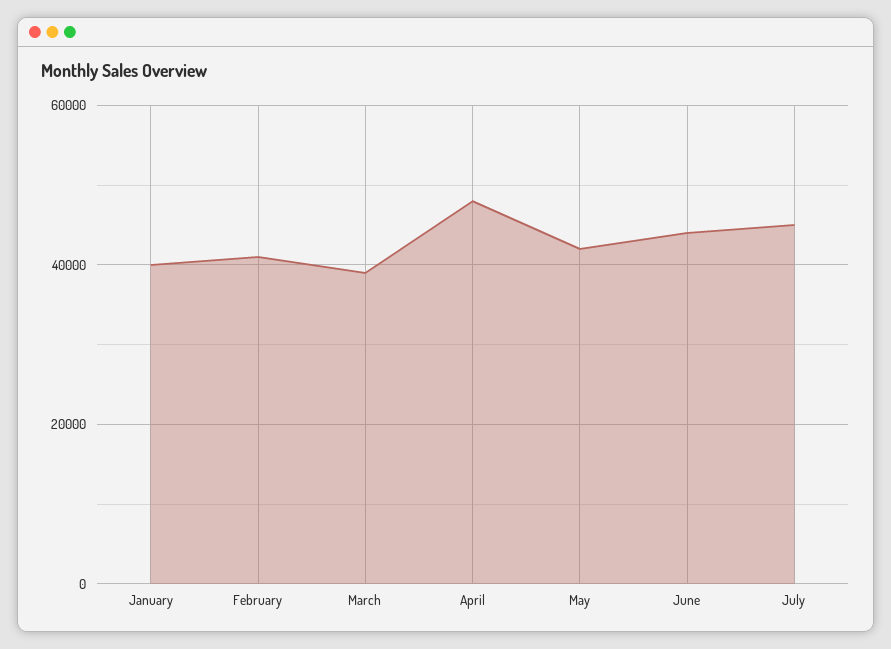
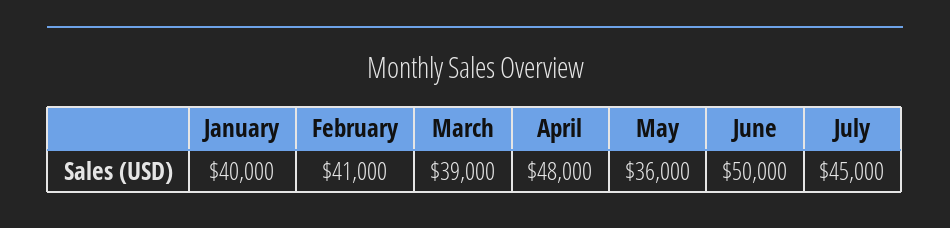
  {
    "January": 40000,
    "February": 41000,
    "March": 39000,
    "April": 48000,
-   "May": 42000,
+   "May": 36000,
-   "June": 44000,
+   "June": 50000,
    "July": 45000
  }

